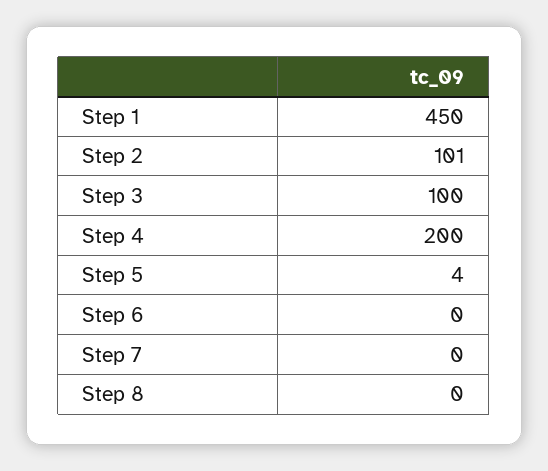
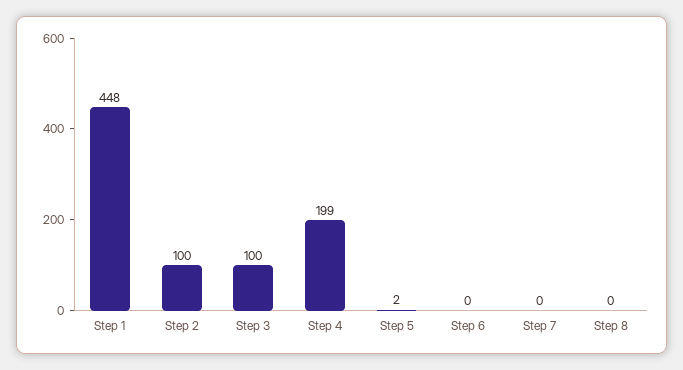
  {
-   "Step 1": 450,
+   "Step 1": 448,
-   "Step 2": 101,
+   "Step 2": 100,
    "Step 3": 100,
-   "Step 4": 200,
+   "Step 4": 199,
-   "Step 5": 4,
+   "Step 5": 2,
    "Step 6": 0,
    "Step 7": 0,
    "Step 8": 0
  }

